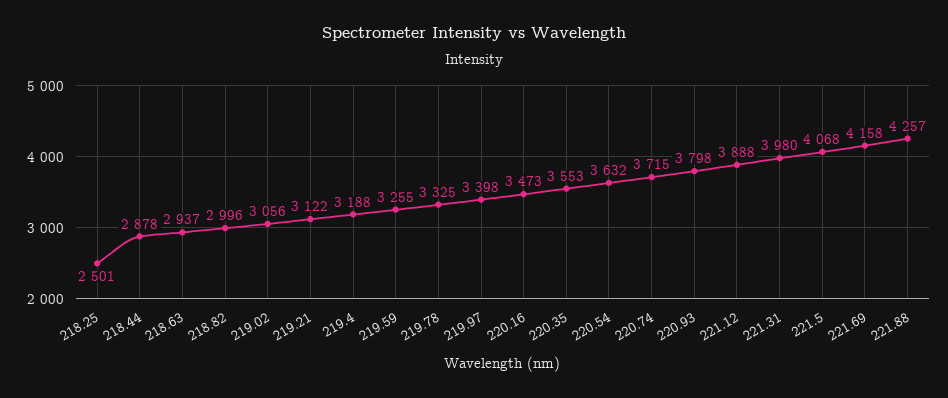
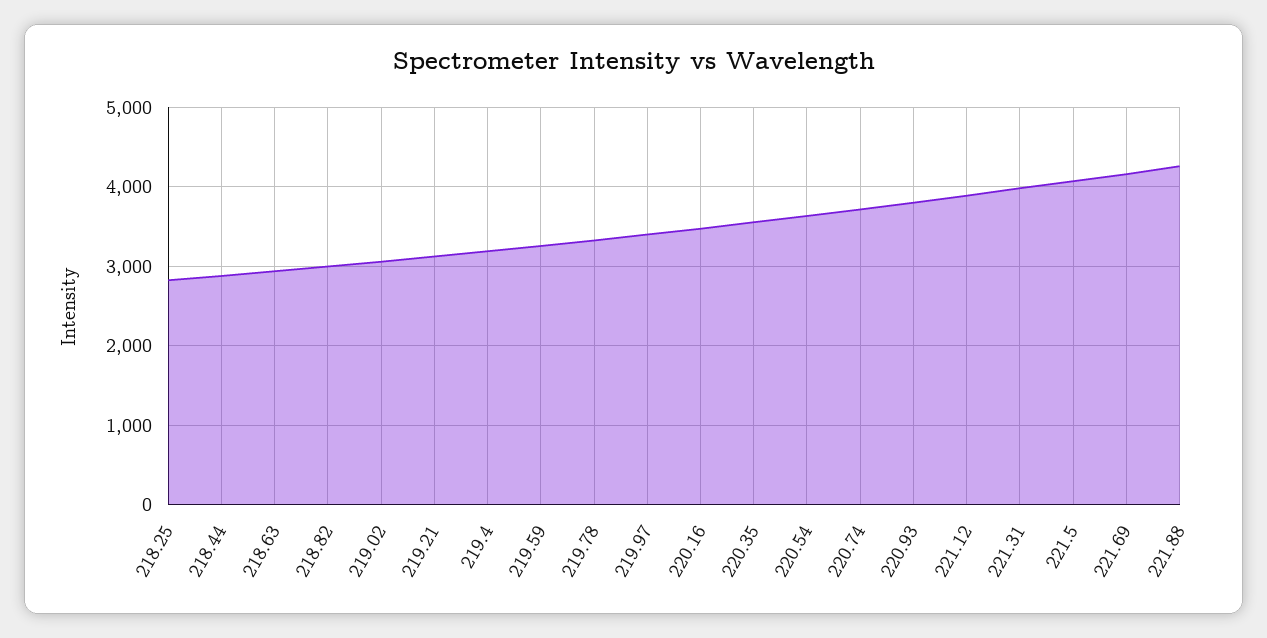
  {
-   "218.25": 2501,
+   "218.25": 2800,
    "218.44": 2878,
    "218.63": 2937,
    "218.82": 2996,
    "219.02": 3056,
    "219.21": 3122,
    "219.4": 3188,
    "219.59": 3255,
    "219.78": 3325,
    "219.97": 3398,
    "220.16": 3473,
    "220.35": 3553,
    "220.54": 3632,
    "220.74": 3715,
    "220.93": 3798,
    "221.12": 3888,
    "221.31": 3980,
    "221.5": 4068,
    "221.69": 4158,
    "221.88": 4257
  }

